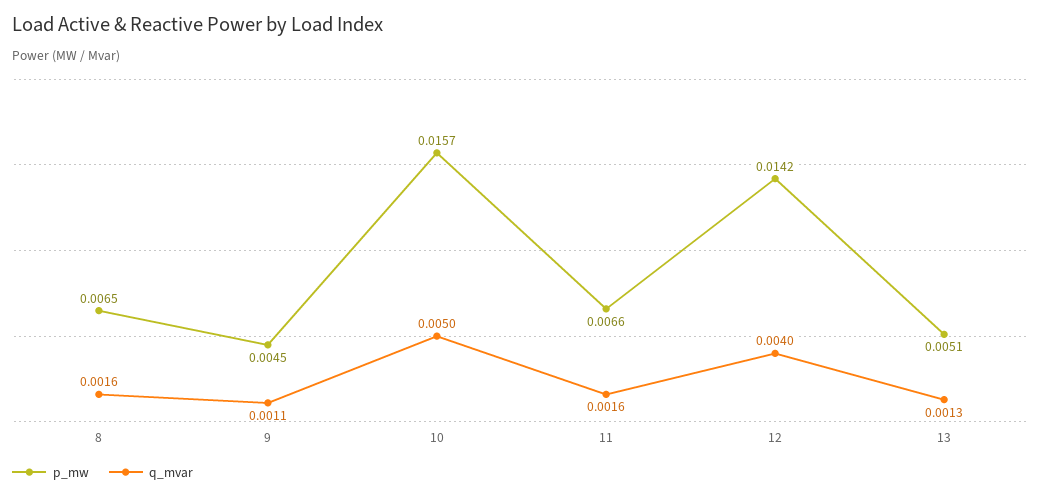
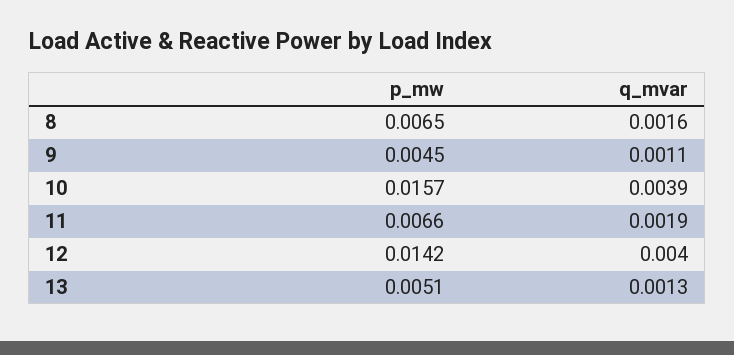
  {
    "p_mw": {
      "8": 0.0065,
      "9": 0.0045,
      "10": 0.0157,
      "11": 0.0066,
      "12": 0.0142,
      "13": 0.0051
    },
    "q_mvar": {
      "8": 0.0016,
      "9": 0.0011,
-     "10": 0.005,
+     "10": 0.0039,
-     "11": 0.0016,
+     "11": 0.0019,
      "12": 0.004,
      "13": 0.0013
    }
  }

